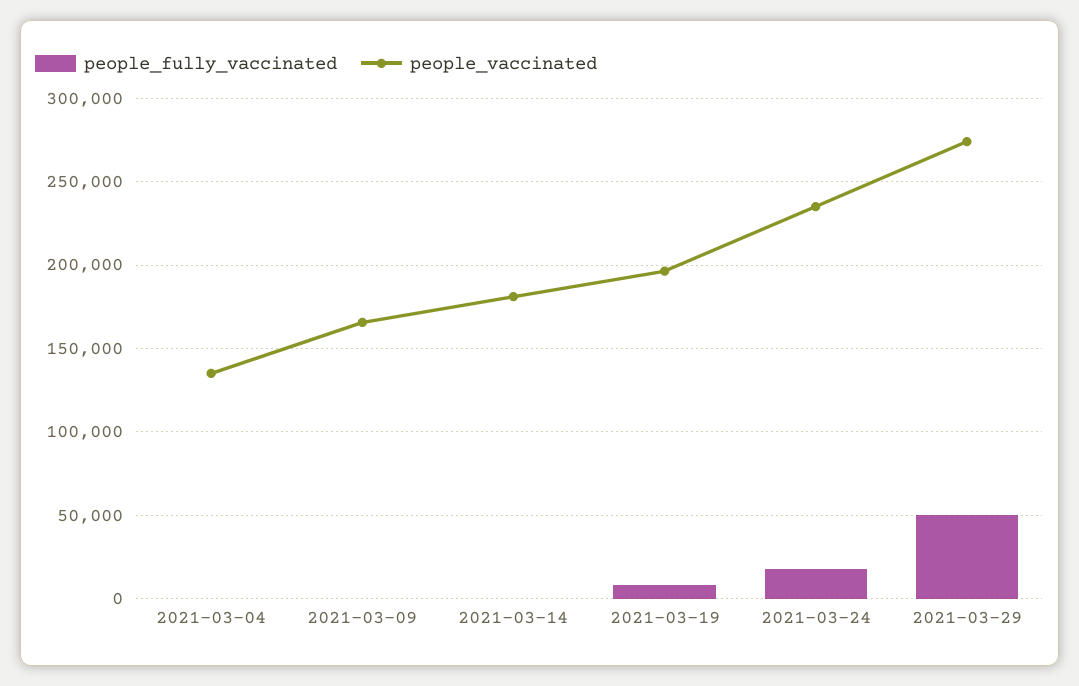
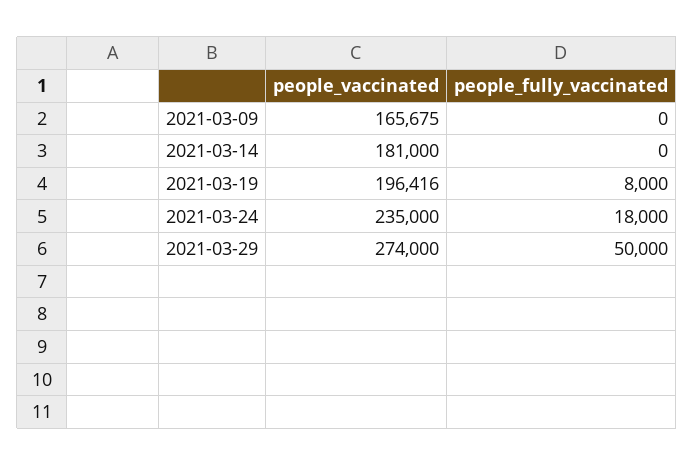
  {
    "people_fully_vaccinated": {
-     "2021-03-04": 0,
      "2021-03-09": 0,
      "2021-03-14": 0,
      "2021-03-19": 8000,
      "2021-03-24": 18000,
      "2021-03-29": 50000
    },
    "people_vaccinated": {
-     "2021-03-04": 135000,
      "2021-03-09": 165675,
      "2021-03-14": 181000,
      "2021-03-19": 196416,
      "2021-03-24": 235000,
      "2021-03-29": 274000
    }
  }

